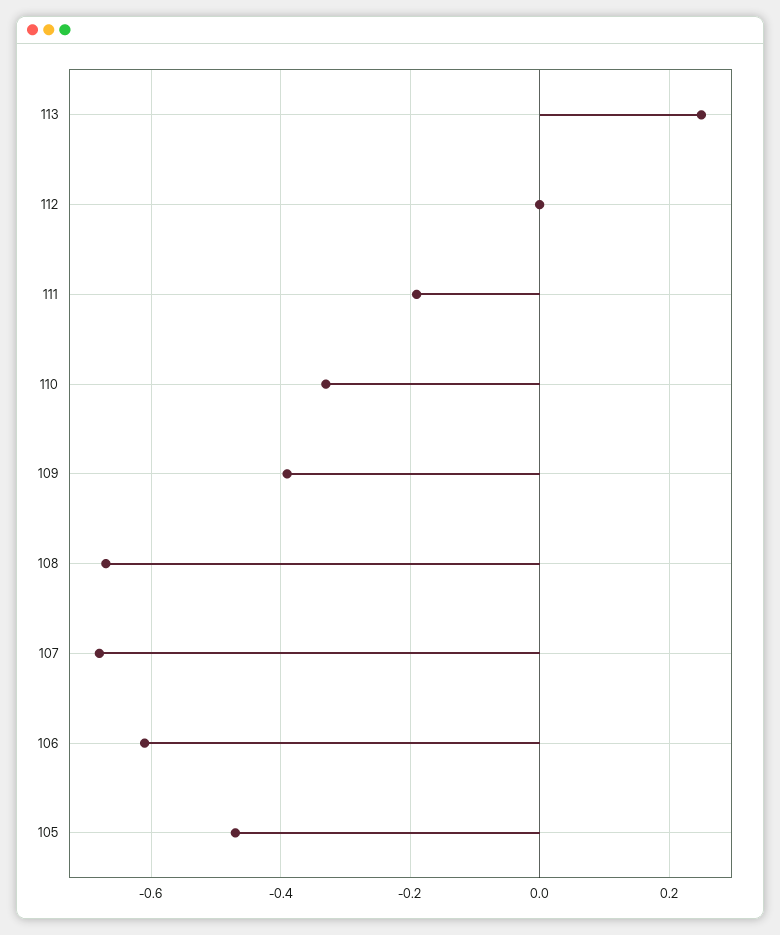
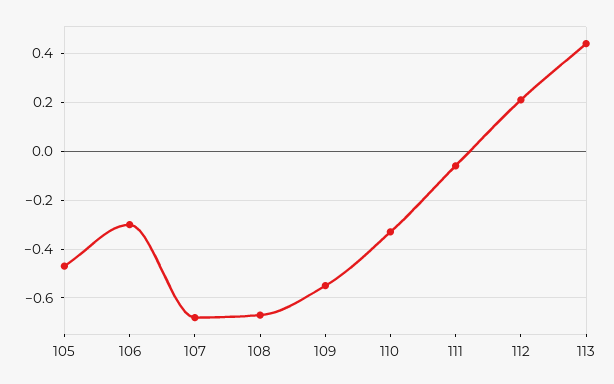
  {
-   "113": 0.25,
+   "113": 0.45,
-   "112": 0,
+   "112": 0.2,
-   "111": -0.2,
+   "111": -0.05,
    "110": -0.35,
-   "109": -0.4,
+   "109": -0.55,
    "108": -0.65,
    "107": -0.7,
-   "106": -0.6,
+   "106": -0.3,
    "105": -0.45
  }

